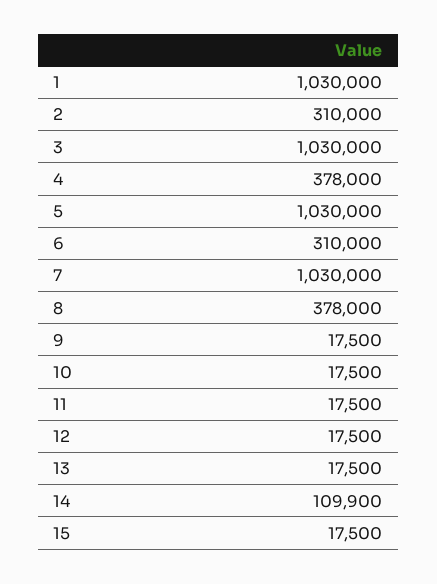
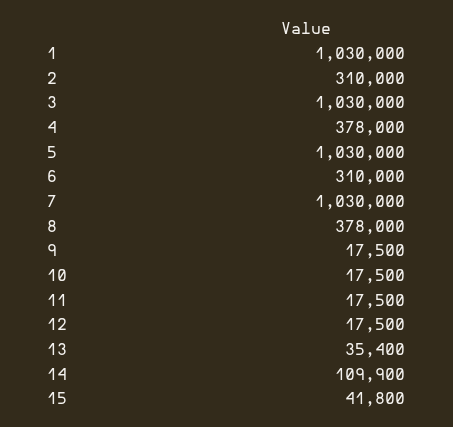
  {
    "1": 1030000,
    "2": 310000,
    "3": 1030000,
    "4": 378000,
    "5": 1030000,
    "6": 310000,
    "7": 1030000,
    "8": 378000,
    "9": 17500,
    "10": 17500,
    "11": 17500,
    "12": 17500,
-   "13": 17500,
+   "13": 35400,
    "14": 109900,
-   "15": 17500
+   "15": 41800
  }

